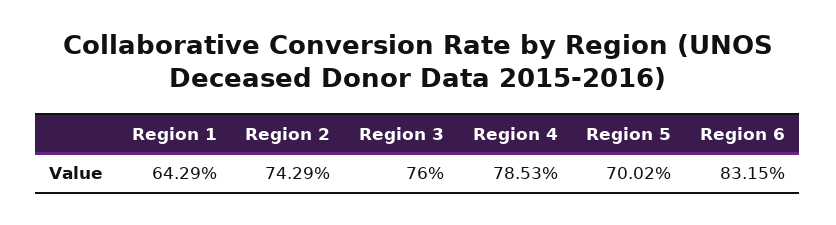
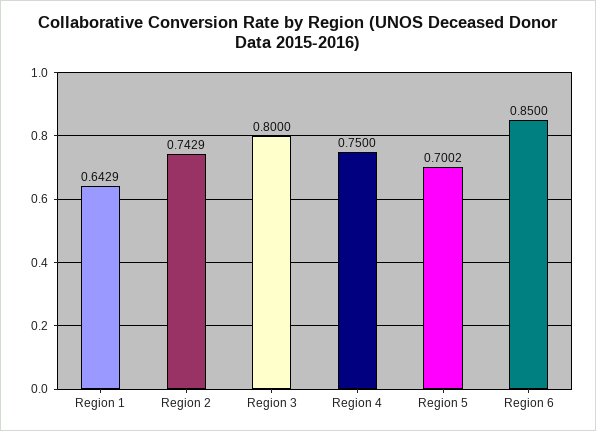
  {
    "Region 1": 0.6429,
    "Region 2": 0.7429,
-   "Region 3": 0.76,
+   "Region 3": 0.8,
-   "Region 4": 0.7853,
+   "Region 4": 0.75,
    "Region 5": 0.7002,
-   "Region 6": 0.8315
+   "Region 6": 0.85
  }

